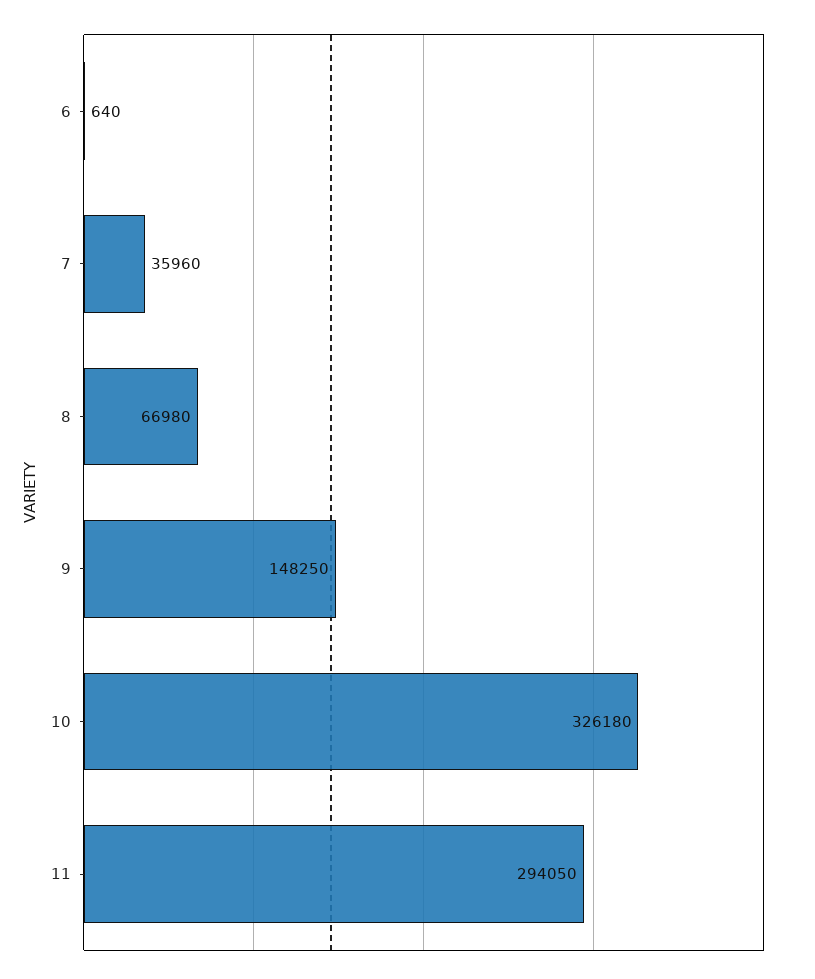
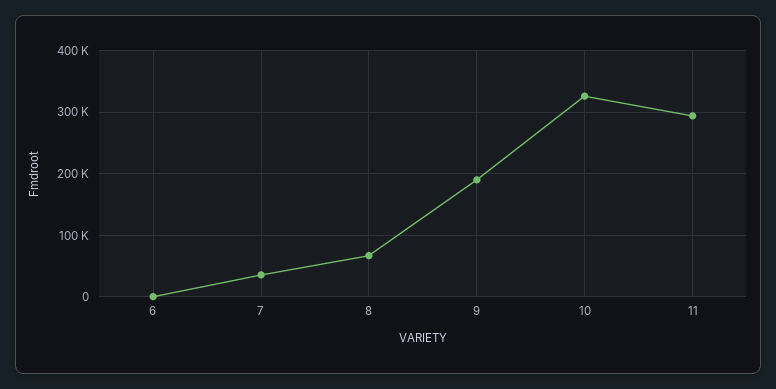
  {
    "6": 640,
    "7": 35960,
    "8": 66980,
-   "9": 148250,
+   "9": 190000,
    "10": 326180,
    "11": 294050
  }

